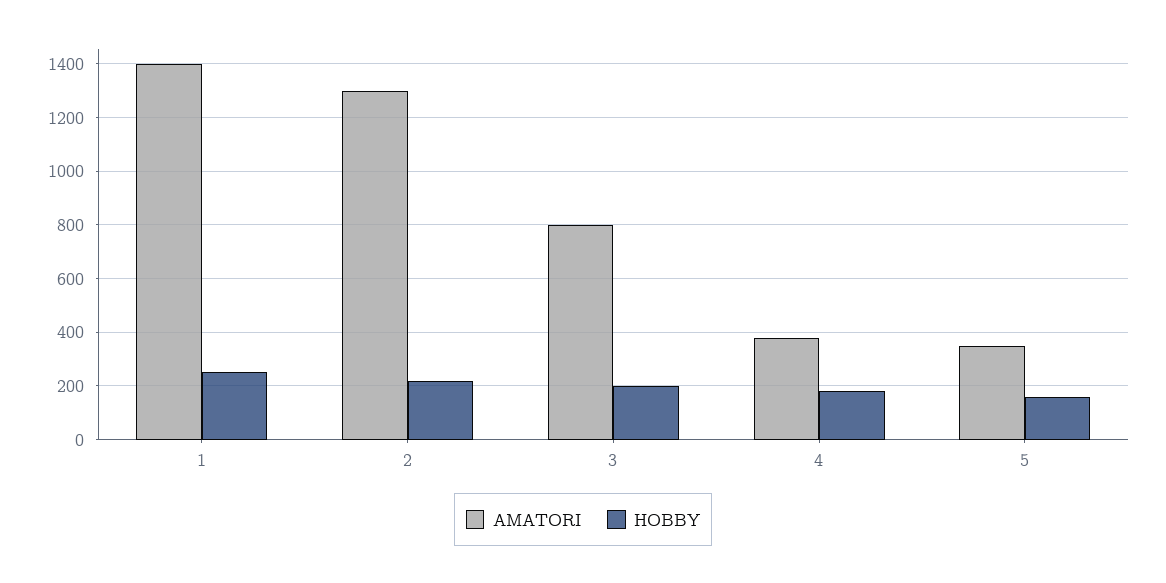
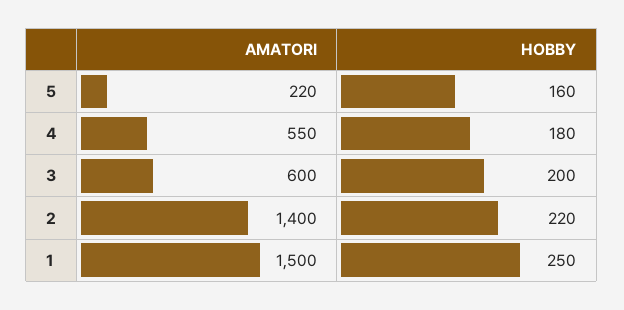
  {
    "AMATORI": {
-     "1": 1400,
+     "1": 1500,
-     "2": 1300,
+     "2": 1400,
-     "3": 800,
+     "3": 600,
-     "4": 375,
+     "4": 550,
-     "5": 350
+     "5": 220
    },
    "HOBBY": {
      "1": 250,
      "2": 220,
      "3": 200,
      "4": 180,
      "5": 160
    }
  }

